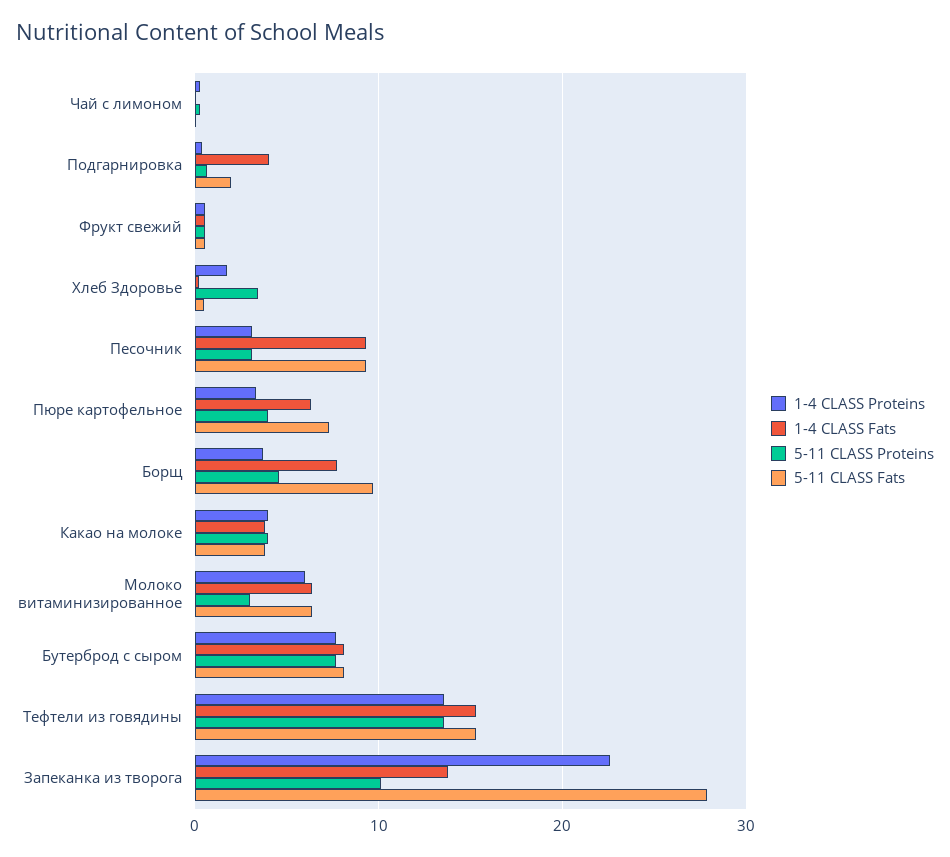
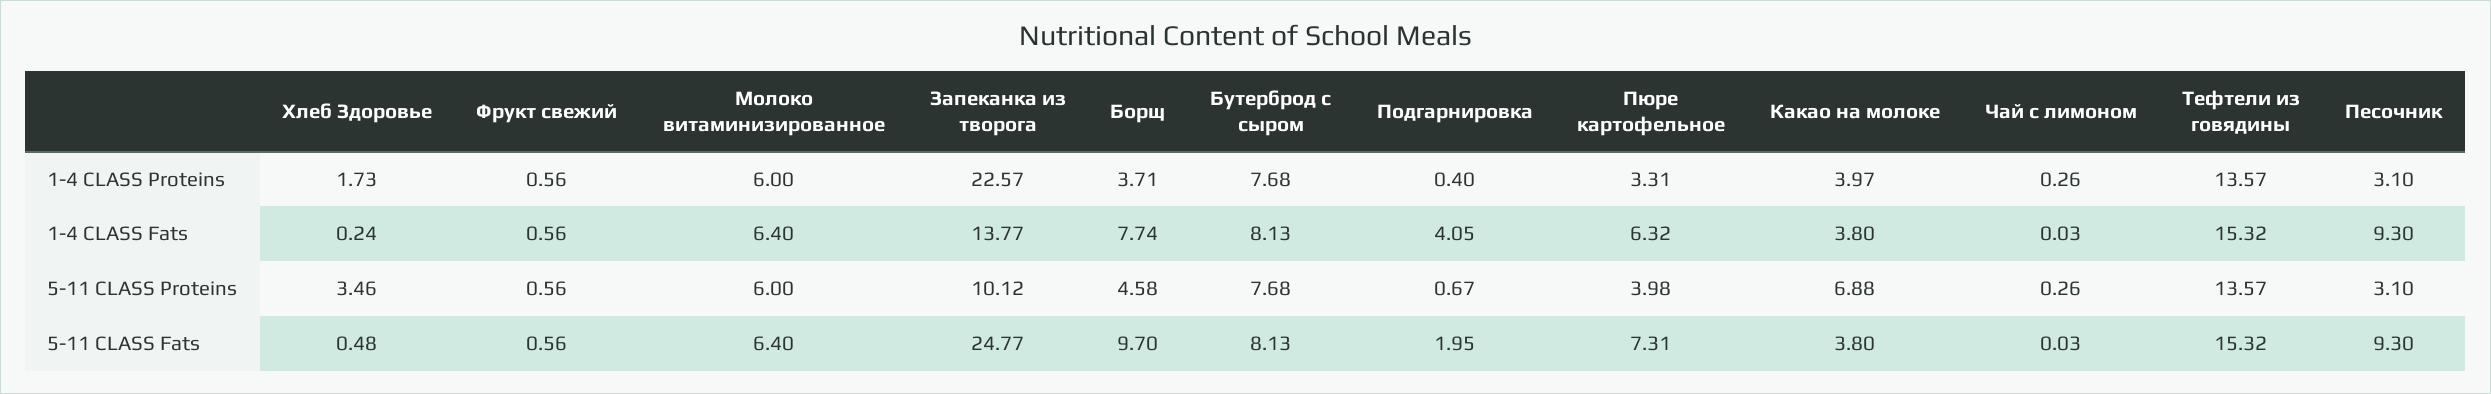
  {
    "1-4 CLASS Proteins": {
      "Чай с лимоном": 0.26,
      "Подгарнировка": 0.4,
      "Фрукт свежий": 0.56,
      "Хлеб Здоровье": 1.73,
      "Песочник": 3.1,
      "Пюре картофельное": 3.31,
      "Борщ": 3.71,
      "Какао на молоке": 3.97,
      "Молоко витаминизированное": 6,
      "Бутерброд с сыром": 7.68,
      "Тефтели из говядины": 13.57,
      "Запеканка из творога": 22.57
    },
    "1-4 CLASS Fats": {
      "Чай с лимоном": 0.03,
      "Подгарнировка": 4.05,
      "Фрукт свежий": 0.56,
      "Хлеб Здоровье": 0.24,
      "Песочник": 9.3,
      "Пюре картофельное": 6.32,
      "Борщ": 7.74,
      "Какао на молоке": 3.8,
      "Молоко витаминизированное": 6.4,
      "Бутерброд с сыром": 8.13,
      "Тефтели из говядины": 15.32,
      "Запеканка из творога": 13.77
    },
    "5-11 CLASS Proteins": {
      "Чай с лимоном": 0.26,
      "Подгарнировка": 0.67,
      "Фрукт свежий": 0.56,
      "Хлеб Здоровье": 3.46,
      "Песочник": 3.1,
      "Пюре картофельное": 3.98,
      "Борщ": 4.58,
-     "Какао на молоке": 4,
+     "Какао на молоке": 6.88,
-     "Молоко витаминизированное": 3,
+     "Молоко витаминизированное": 6,
      "Бутерброд с сыром": 7.68,
      "Тефтели из говядины": 13.57,
      "Запеканка из творога": 10.12
    },
    "5-11 CLASS Fats": {
      "Чай с лимоном": 0.03,
      "Подгарнировка": 1.95,
      "Фрукт свежий": 0.56,
      "Хлеб Здоровье": 0.48,
      "Песочник": 9.3,
      "Пюре картофельное": 7.31,
      "Борщ": 9.7,
      "Какао на молоке": 3.8,
      "Молоко витаминизированное": 6.4,
      "Бутерброд с сыром": 8.13,
      "Тефтели из говядины": 15.32,
-     "Запеканка из творога": 28
+     "Запеканка из творога": 24.77
    }
  }

